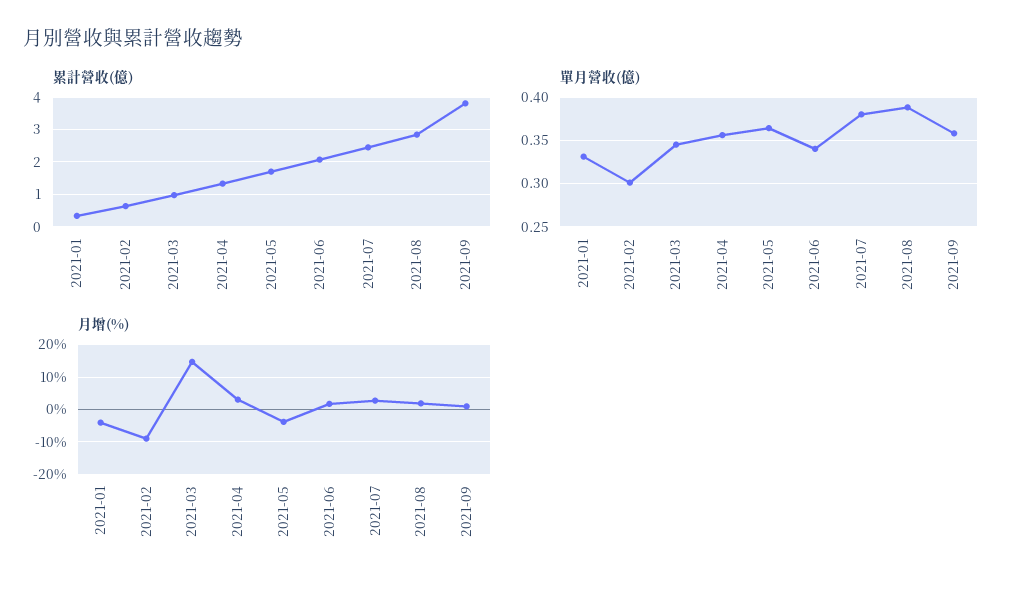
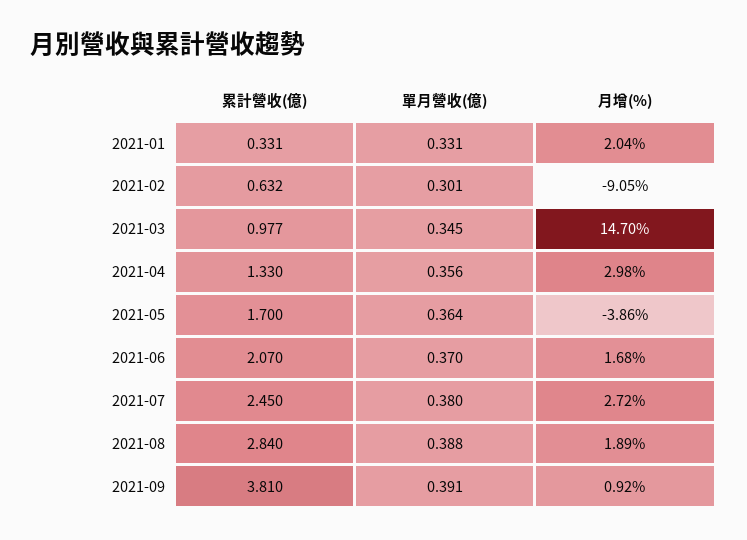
  {
    "累計營收(億)": {
      "2021-01": 0.331,
      "2021-02": 0.632,
      "2021-03": 0.977,
      "2021-04": 1.33,
      "2021-05": 1.7,
      "2021-06": 2.07,
      "2021-07": 2.45,
      "2021-08": 2.84,
      "2021-09": 3.81
    },
    "單月營收(億)": {
      "2021-01": 0.331,
      "2021-02": 0.301,
      "2021-03": 0.345,
      "2021-04": 0.356,
      "2021-05": 0.364,
-     "2021-06": 0.34,
+     "2021-06": 0.37,
      "2021-07": 0.38,
      "2021-08": 0.388,
-     "2021-09": 0.36
+     "2021-09": 0.391
    },
    "月增(%)": {
-     "2021-01": -4,
+     "2021-01": 2.04,
      "2021-02": -9.05,
      "2021-03": 14.7,
      "2021-04": 2.98,
      "2021-05": -3.86,
      "2021-06": 1.68,
      "2021-07": 2.72,
      "2021-08": 1.89,
      "2021-09": 0.92
    }
  }

